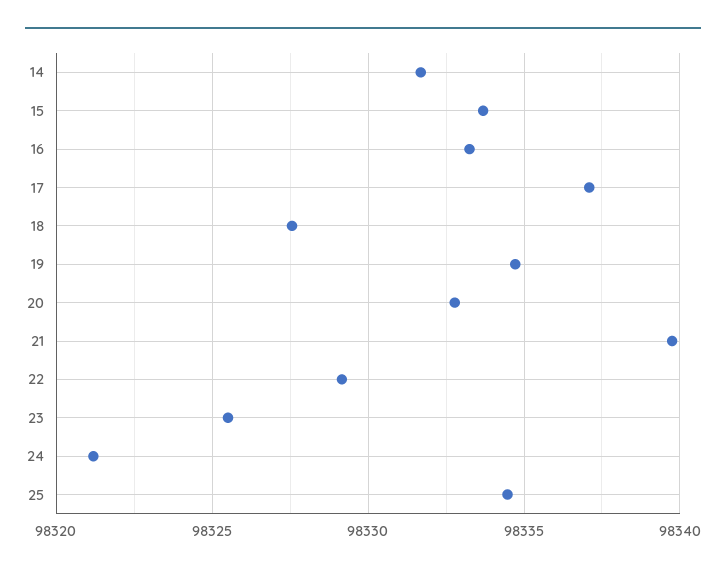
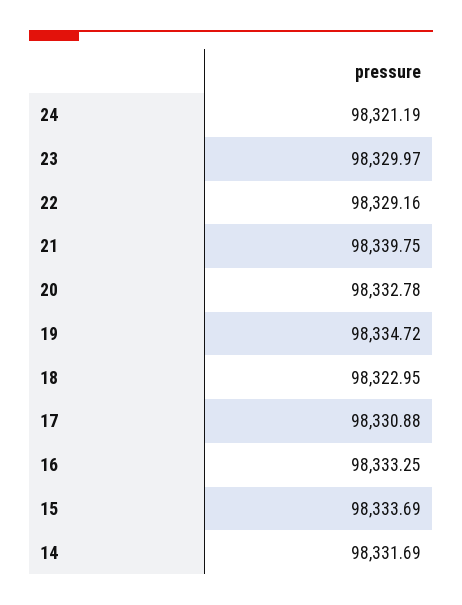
  {
    "14": 98331.69,
    "15": 98333.69,
    "16": 98333.25,
-   "17": 98337,
+   "17": 98330.88,
-   "18": 98327.5,
+   "18": 98322.95,
    "19": 98334.72,
    "20": 98332.78,
    "21": 98339.75,
    "22": 98329.16,
-   "23": 98325.5,
+   "23": 98329.97,
-   "24": 98321.19,
+   "24": 98321.19
-   "25": 98334.5
  }

